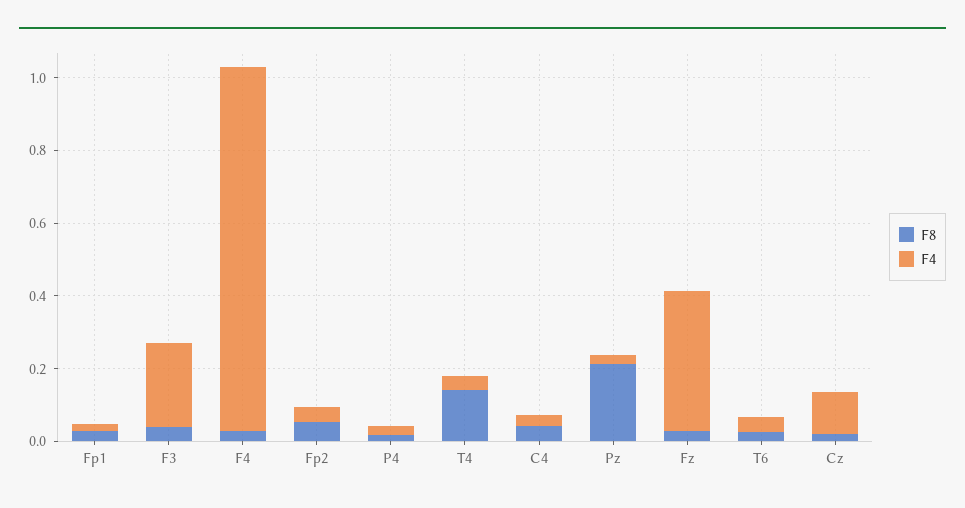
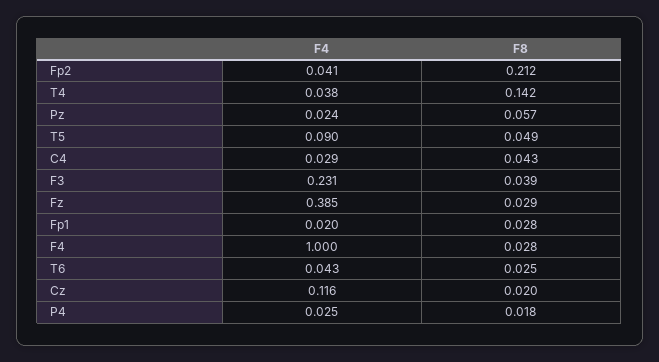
  {
    "F8": {
      "Fp1": 0.028,
      "F3": 0.039,
      "F4": 0.028,
-     "Fp2": 0.05,
+     "Fp2": 0.212,
      "P4": 0.018,
      "T4": 0.142,
      "C4": 0.043,
-     "Pz": 0.2,
+     "Pz": 0.057,
      "Fz": 0.029,
      "T6": 0.025,
-     "Cz": 0.02
+     "Cz": 0.02,
+     "T5": 0.049
    },
    "F4": {
      "Fp1": 0.02,
      "F3": 0.231,
      "F4": 1,
      "Fp2": 0.041,
      "P4": 0.025,
      "T4": 0.038,
      "C4": 0.029,
      "Pz": 0.024,
      "Fz": 0.385,
      "T6": 0.043,
-     "Cz": 0.116
+     "Cz": 0.116,
+     "T5": 0.09
    }
  }

